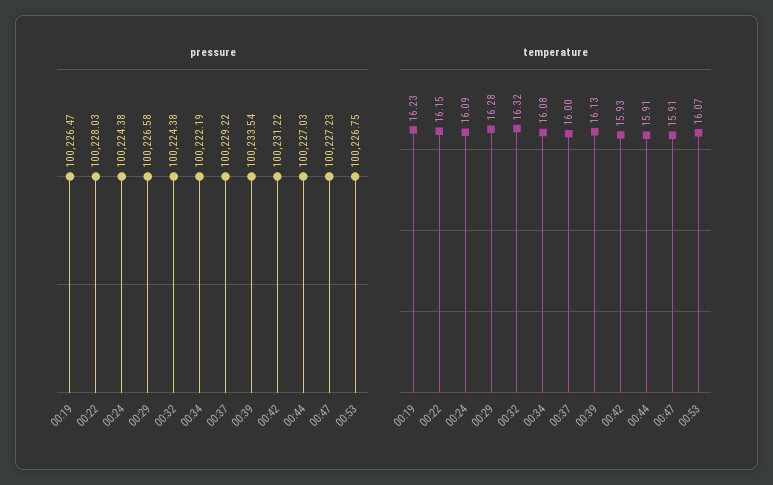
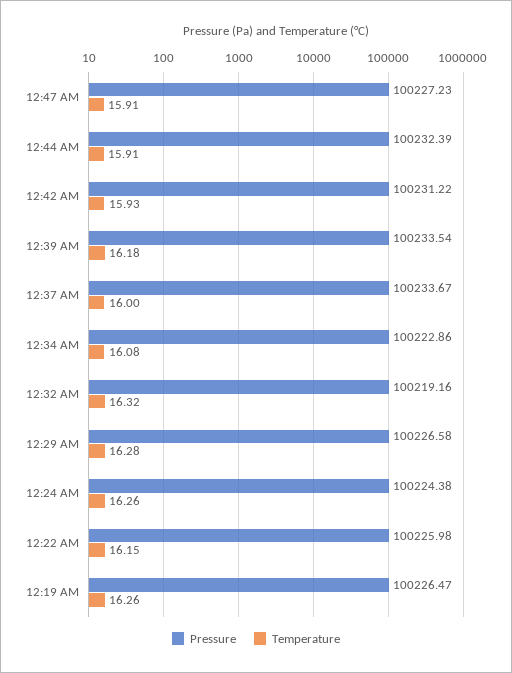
  {
    "pressure": {
      "00:19": 100226.47,
-     "00:22": 100228.03,
+     "00:22": 100225.98,
      "00:24": 100224.38,
      "00:29": 100226.58,
-     "00:32": 100224.38,
+     "00:32": 100219.16,
-     "00:34": 100222.19,
+     "00:34": 100222.86,
-     "00:37": 100229.22,
+     "00:37": 100233.67,
      "00:39": 100233.54,
      "00:42": 100231.22,
-     "00:44": 100227.03,
+     "00:44": 100232.39,
-     "00:47": 100227.23,
+     "00:47": 100227.23
-     "00:53": 100226.75
    },
    "temperature": {
-     "00:19": 16.23,
+     "00:19": 16.26,
      "00:22": 16.15,
-     "00:24": 16.09,
+     "00:24": 16.26,
      "00:29": 16.28,
      "00:32": 16.32,
      "00:34": 16.08,
      "00:37": 16,
-     "00:39": 16.13,
+     "00:39": 16.18,
      "00:42": 15.93,
      "00:44": 15.91,
-     "00:47": 15.91,
+     "00:47": 15.91
-     "00:53": 16.07
    }
  }

